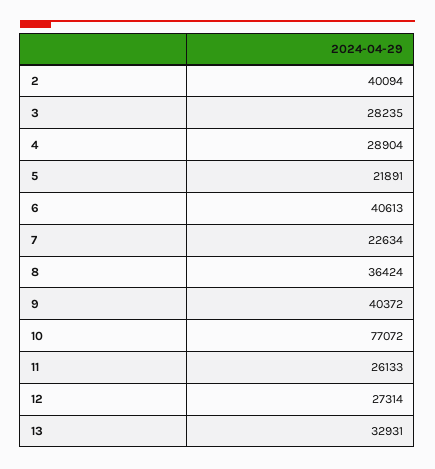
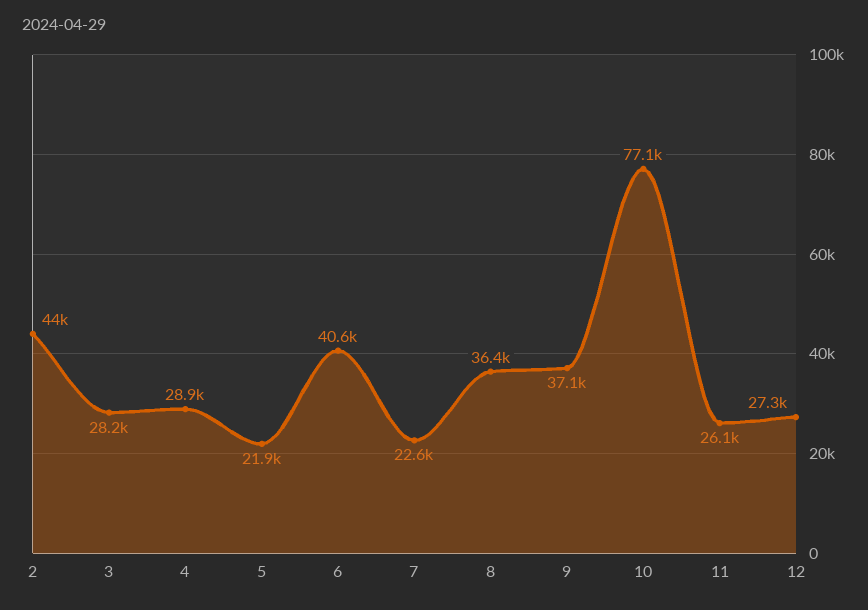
  {
-   "2": 40094,
+   "2": 44000,
    "3": 28235,
    "4": 28904,
    "5": 21891,
    "6": 40613,
    "7": 22634,
    "8": 36424,
-   "9": 40372,
+   "9": 37100,
    "10": 77072,
    "11": 26133,
-   "12": 27314,
+   "12": 27314
-   "13": 32931
  }

